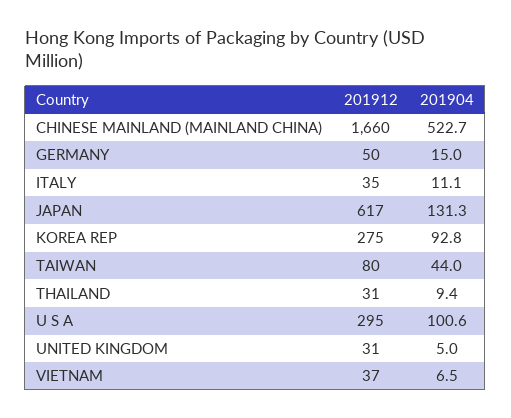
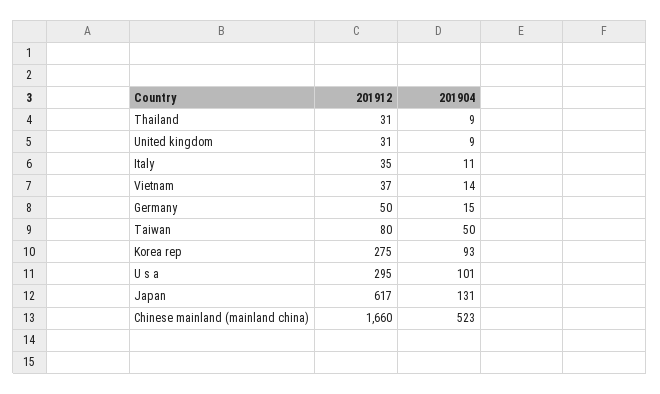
  {
    "201912": {
      "CHINESE MAINLAND (MAINLAND CHINA)": 1660,
      "GERMANY": 50,
      "ITALY": 35,
      "JAPAN": 617,
      "KOREA REP": 275,
      "TAIWAN": 80,
      "THAILAND": 31,
      "U S A": 295,
      "UNITED KINGDOM": 31,
      "VIETNAM": 37
    },
    "201904": {
      "CHINESE MAINLAND (MAINLAND CHINA)": 522.7,
      "GERMANY": 15,
      "ITALY": 11.1,
      "JAPAN": 131.3,
      "KOREA REP": 92.8,
-     "TAIWAN": 44,
+     "TAIWAN": 50,
      "THAILAND": 9.4,
      "U S A": 100.6,
-     "UNITED KINGDOM": 5,
+     "UNITED KINGDOM": 9,
-     "VIETNAM": 6.5
+     "VIETNAM": 14
    }
  }

